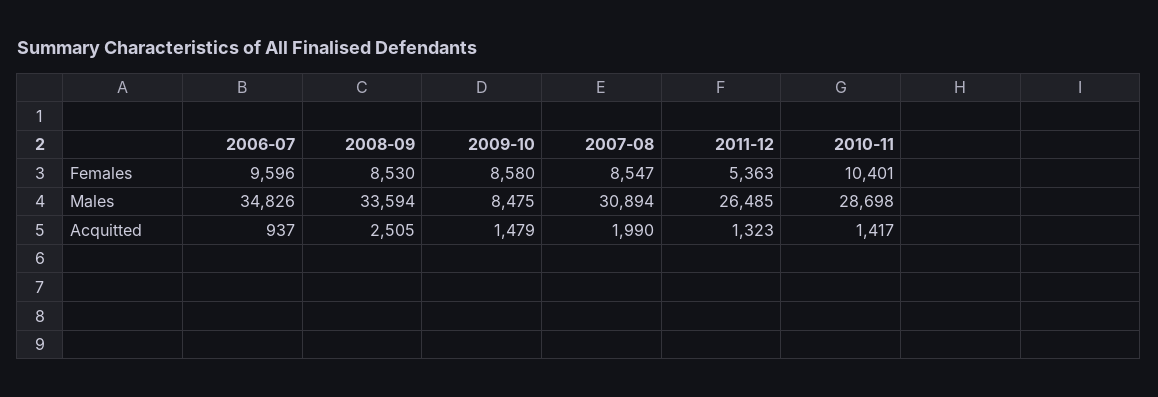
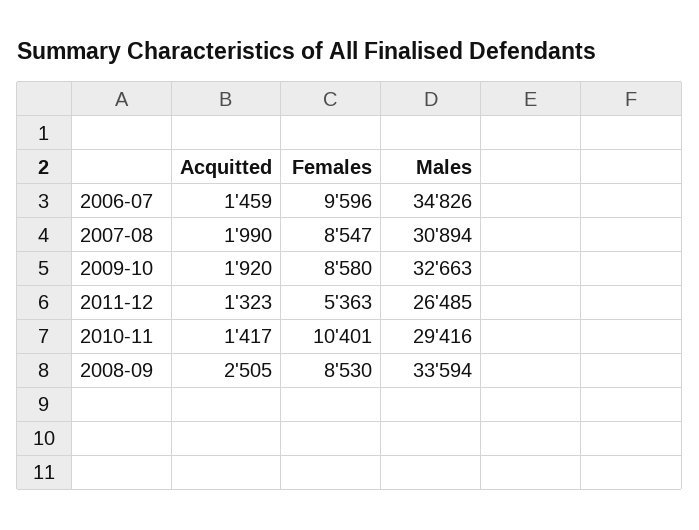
  {
    "2006-07": {
      "Females": 9596,
      "Males": 34826,
-     "Acquitted": 937
+     "Acquitted": 1459
    },
    "2008-09": {
      "Females": 8530,
      "Males": 33594,
      "Acquitted": 2505
    },
    "2009-10": {
      "Females": 8580,
-     "Males": 8475,
+     "Males": 32663,
-     "Acquitted": 1479
+     "Acquitted": 1920
    },
    "2007-08": {
      "Females": 8547,
      "Males": 30894,
      "Acquitted": 1990
    },
    "2011-12": {
      "Females": 5363,
      "Males": 26485,
      "Acquitted": 1323
    },
    "2010-11": {
      "Females": 10401,
-     "Males": 28698,
+     "Males": 29416,
      "Acquitted": 1417
    }
  }

